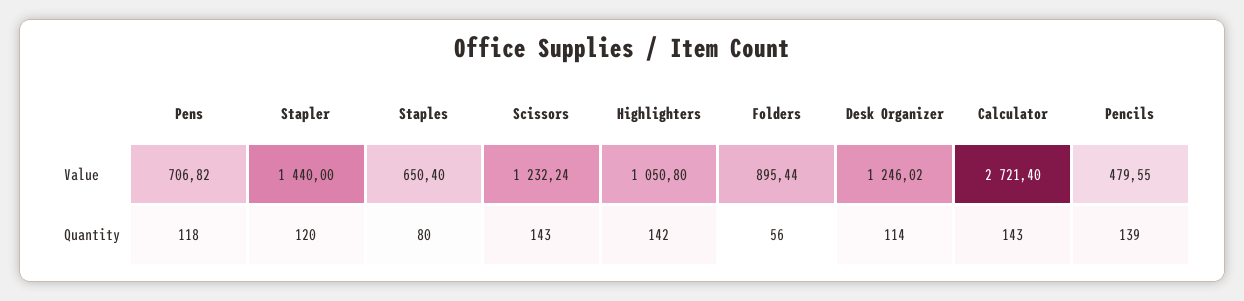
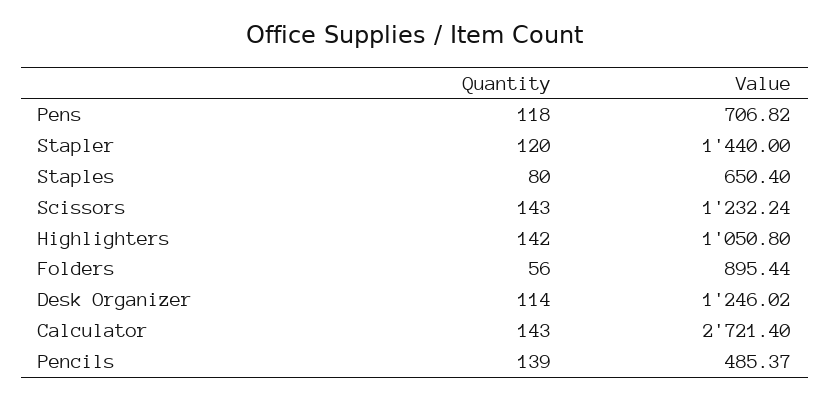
  {
    "Pens": {
      "Value": 706.82,
      "Quantity": 118
    },
    "Stapler": {
      "Value": 1440,
      "Quantity": 120
    },
    "Staples": {
      "Value": 650.4,
      "Quantity": 80
    },
    "Scissors": {
      "Value": 1232.24,
      "Quantity": 143
    },
    "Highlighters": {
      "Value": 1050.8,
      "Quantity": 142
    },
    "Folders": {
      "Value": 895.44,
      "Quantity": 56
    },
    "Desk Organizer": {
      "Value": 1246.02,
      "Quantity": 114
    },
    "Calculator": {
      "Value": 2721.4,
      "Quantity": 143
    },
    "Pencils": {
-     "Value": 479.55,
+     "Value": 485.37,
      "Quantity": 139
    }
  }

